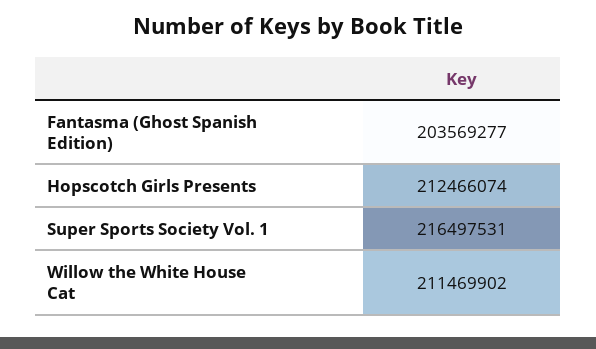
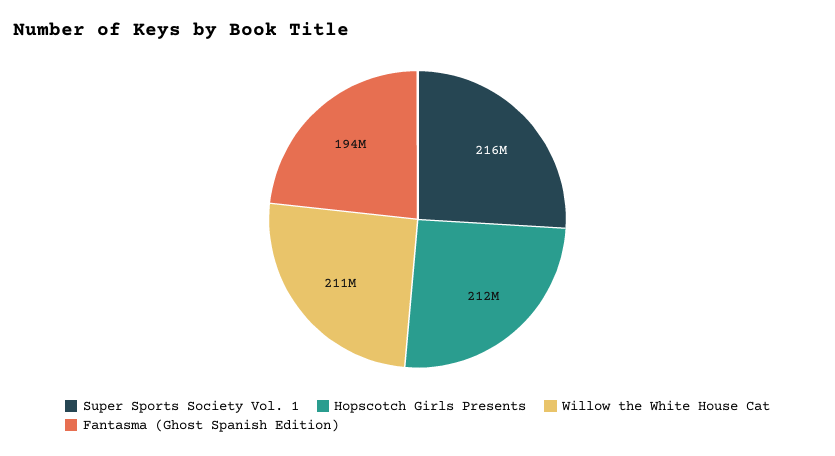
  {
-   "Fantasma (Ghost Spanish Edition)": 203569277,
+   "Fantasma (Ghost Spanish Edition)": 194000000,
    "Hopscotch Girls Presents": 212466074,
    "Super Sports Society Vol. 1": 216497531,
    "Willow the White House Cat": 211469902
  }

